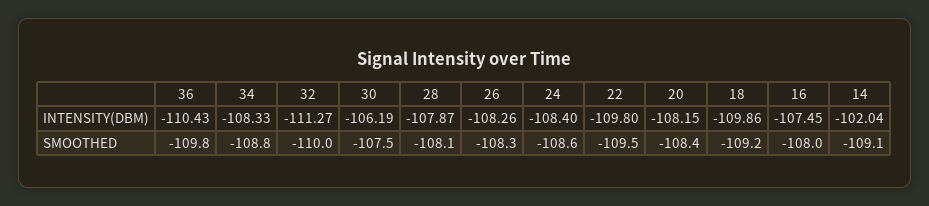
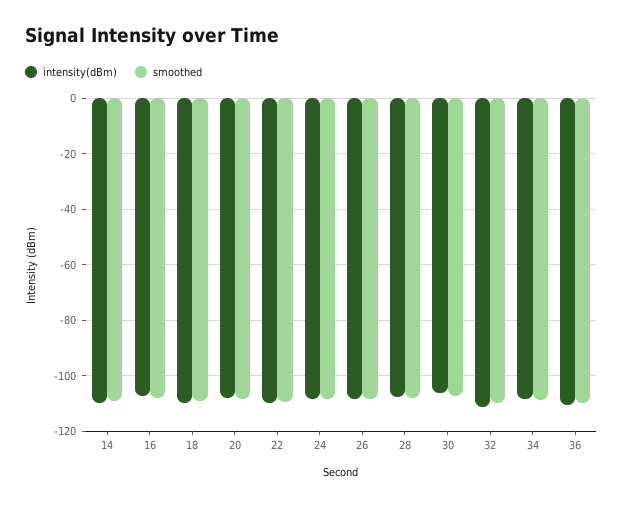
  {
    "INTENSITY(DBM)": {
      "36": -110.43,
      "34": -108.33,
      "32": -111.27,
      "30": -106.19,
      "28": -107.87,
      "26": -108.26,
      "24": -108.4,
      "22": -109.8,
      "20": -108.15,
      "18": -109.86,
      "16": -107.45,
-     "14": -102.04
+     "14": -110
    },
    "SMOOTHED": {
      "36": -109.8,
      "34": -108.8,
      "32": -110,
      "30": -107.5,
      "28": -108.1,
      "26": -108.3,
      "24": -108.6,
      "22": -109.5,
      "20": -108.4,
      "18": -109.2,
      "16": -108,
      "14": -109.1
    }
  }

